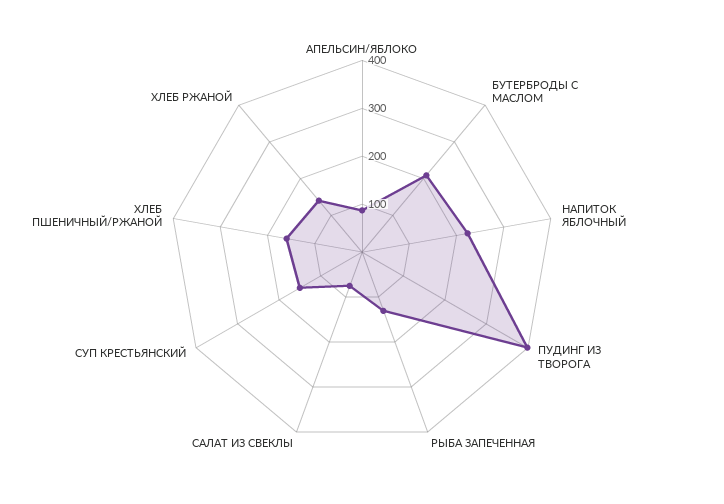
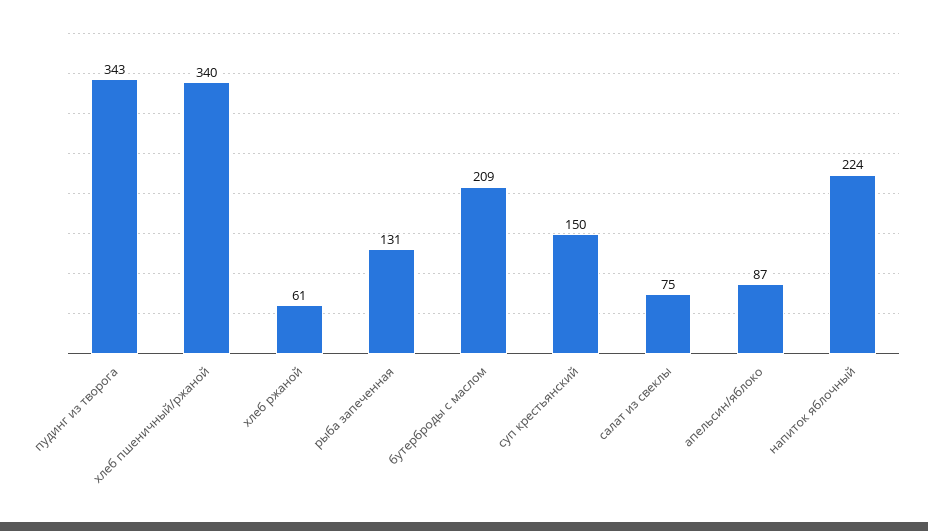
  {
    "АПЕЛЬСИН/ЯБЛОКО": 87,
    "БУТЕРБРОДЫ С МАСЛОМ": 209,
    "НАПИТОК ЯБЛОЧНЫЙ": 224,
-   "ПУДИНГ ИЗ ТВОРОГА": 400,
+   "ПУДИНГ ИЗ ТВОРОГА": 343,
    "РЫБА ЗАПЕЧЕННАЯ": 131,
    "САЛАТ ИЗ СВЕКЛЫ": 75,
    "СУП КРЕСТЬЯНСКИЙ": 150,
-   "ХЛЕБ ПШЕНИЧНЫЙ/РЖАНОЙ": 160,
+   "ХЛЕБ ПШЕНИЧНЫЙ/РЖАНОЙ": 340,
-   "ХЛЕБ РЖАНОЙ": 140
+   "ХЛЕБ РЖАНОЙ": 61
  }

